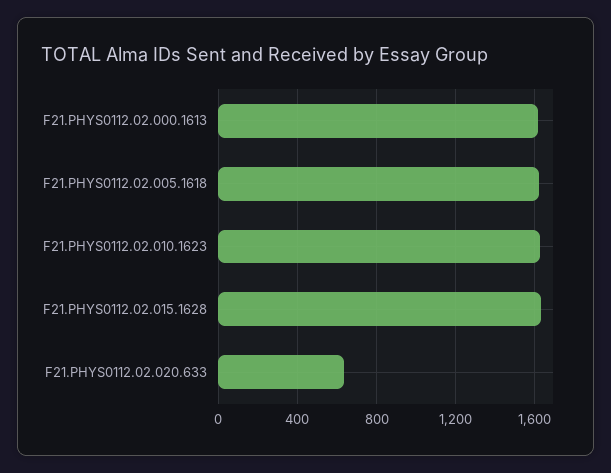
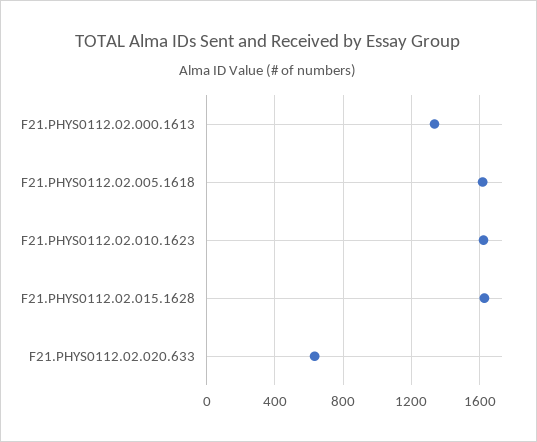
  {
-   "F21.PHYS0112.02.000.1613": 1600,
+   "F21.PHYS0112.02.000.1613": 1350,
    "F21.PHYS0112.02.005.1618": 1600,
    "F21.PHYS0112.02.010.1623": 1600,
    "F21.PHYS0112.02.015.1628": 1650,
    "F21.PHYS0112.02.020.633": 650
  }

